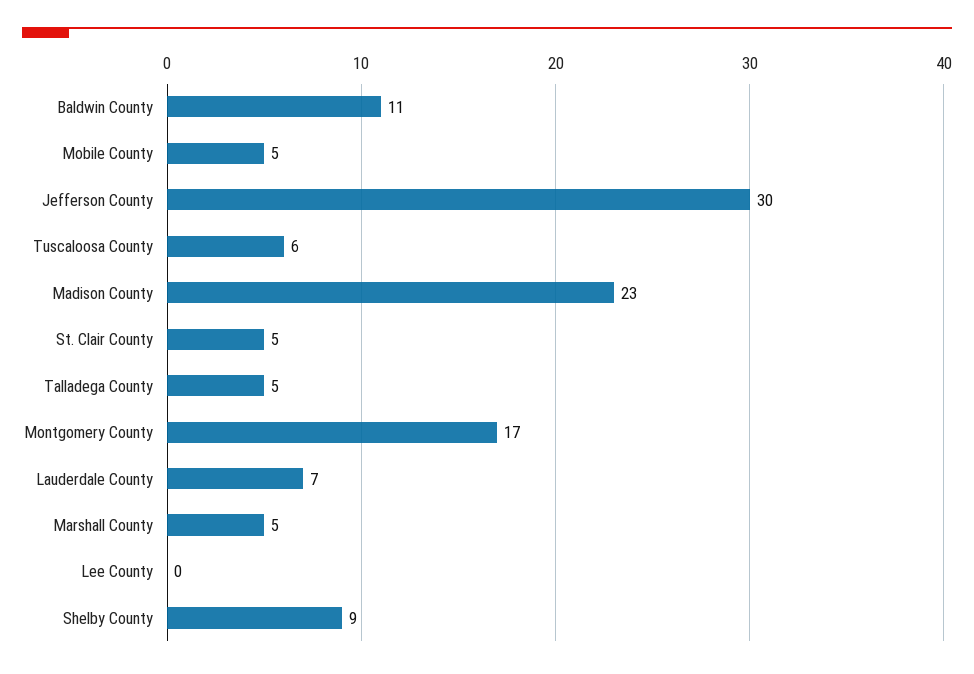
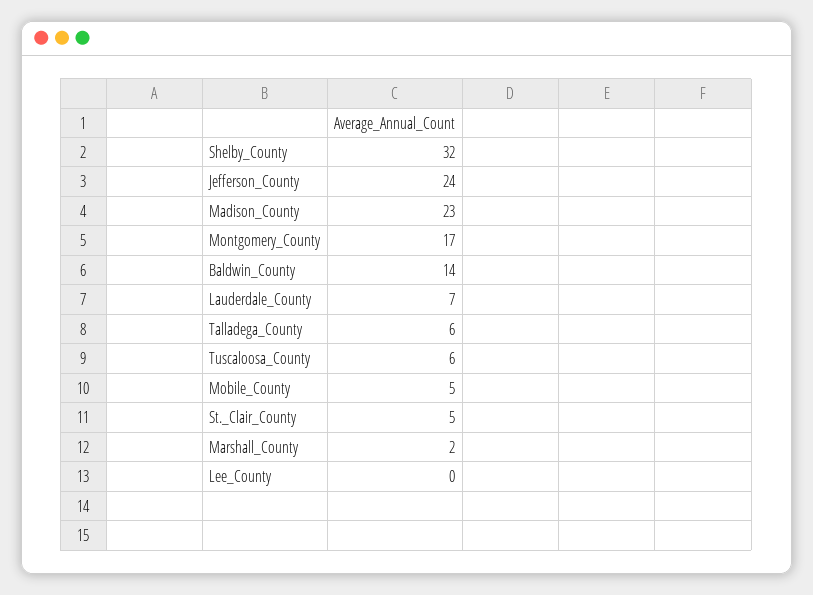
  {
-   "Baldwin County": 11,
+   "Baldwin County": 14,
    "Mobile County": 5,
-   "Jefferson County": 30,
+   "Jefferson County": 24,
    "Tuscaloosa County": 6,
    "Madison County": 23,
    "St. Clair County": 5,
-   "Talladega County": 5,
+   "Talladega County": 6,
    "Montgomery County": 17,
    "Lauderdale County": 7,
-   "Marshall County": 5,
+   "Marshall County": 2,
    "Lee County": 0,
-   "Shelby County": 9
+   "Shelby County": 32
  }

